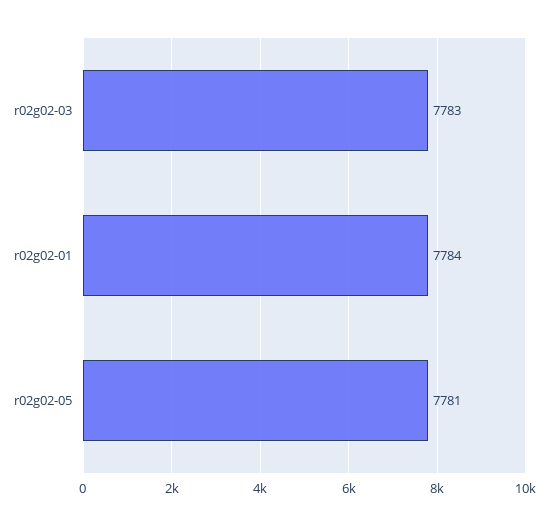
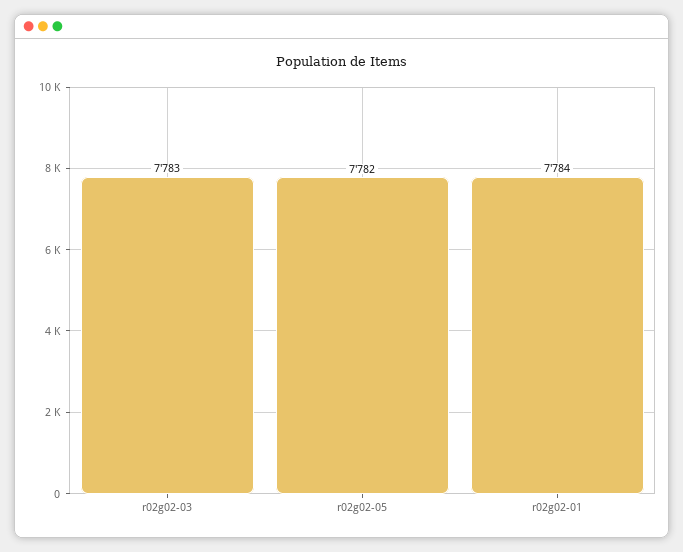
  {
    "r02g02-03": 7783,
    "r02g02-01": 7784,
-   "r02g02-05": 7781
+   "r02g02-05": 7782
  }

